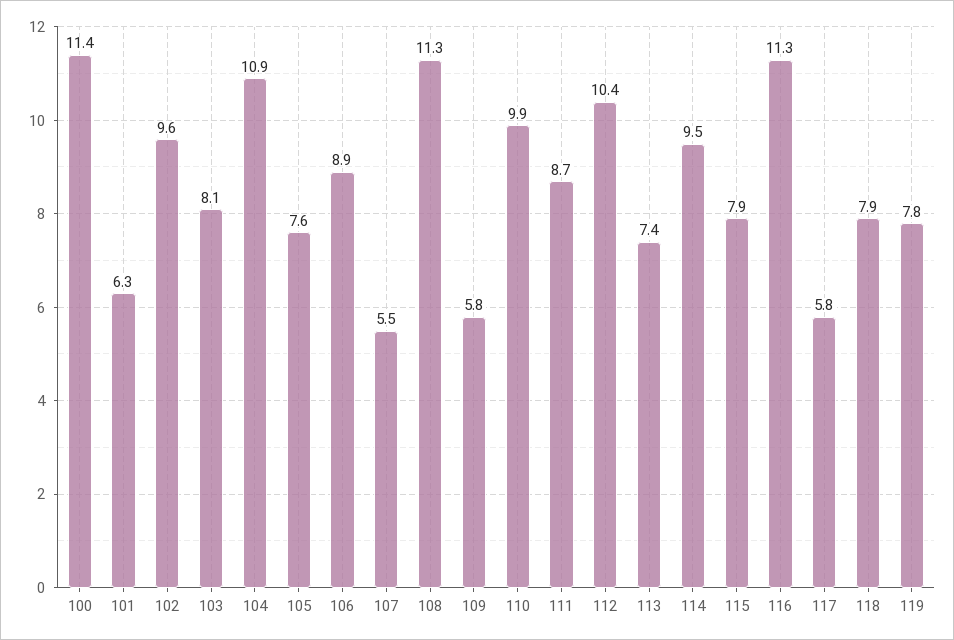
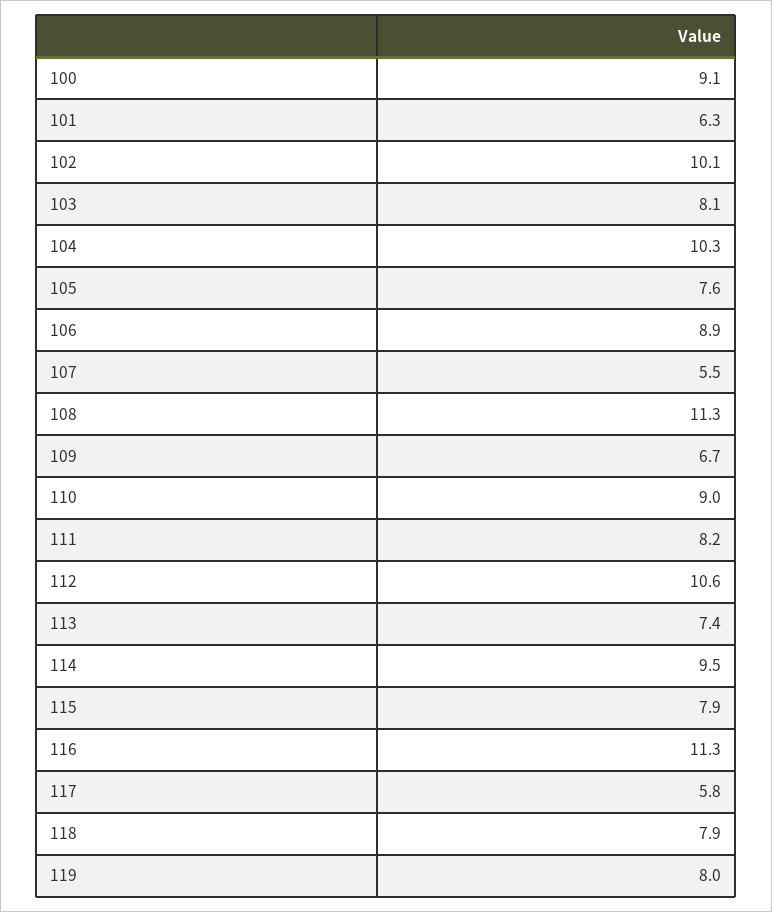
  {
-   "100": 11.4,
+   "100": 9.1,
    "101": 6.3,
-   "102": 9.6,
+   "102": 10.1,
    "103": 8.1,
-   "104": 10.9,
+   "104": 10.3,
    "105": 7.6,
    "106": 8.9,
    "107": 5.5,
    "108": 11.3,
-   "109": 5.8,
+   "109": 6.7,
-   "110": 9.9,
+   "110": 9,
-   "111": 8.7,
+   "111": 8.2,
-   "112": 10.4,
+   "112": 10.6,
    "113": 7.4,
    "114": 9.5,
    "115": 7.9,
    "116": 11.3,
    "117": 5.8,
    "118": 7.9,
-   "119": 7.8
+   "119": 8
  }

